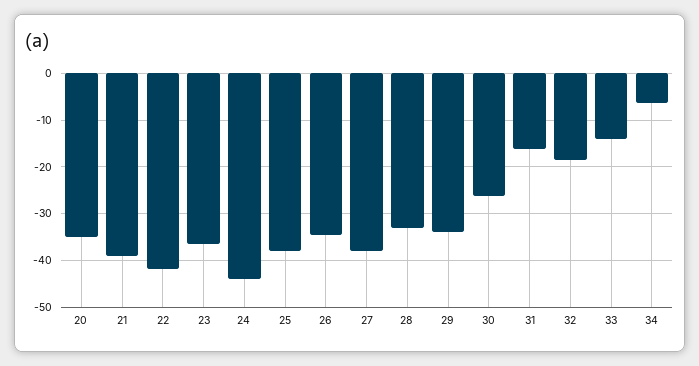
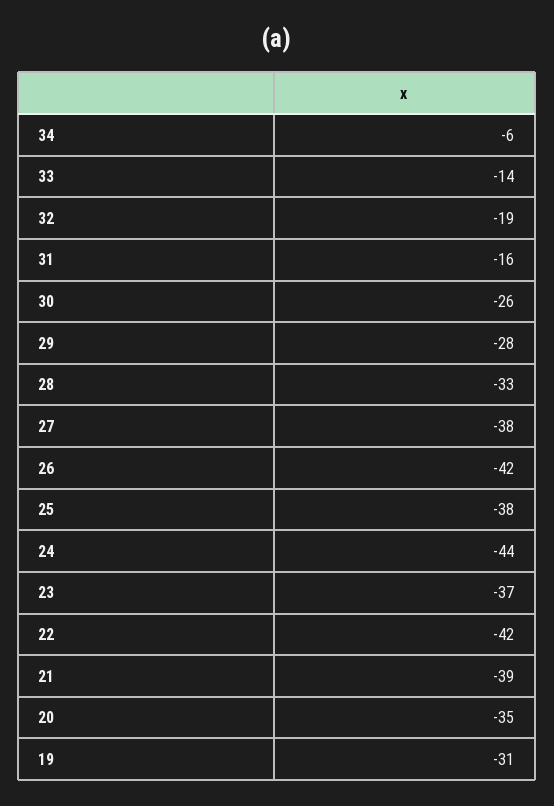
  {
    "20": -35,
    "21": -39,
    "22": -42,
    "23": -37,
    "24": -44,
    "25": -38,
-   "26": -34,
+   "26": -42,
    "27": -38,
    "28": -33,
-   "29": -34,
+   "29": -28,
    "30": -26,
    "31": -16,
    "32": -19,
    "33": -14,
-   "34": -6
+   "34": -6,
+   "19": -31
  }

